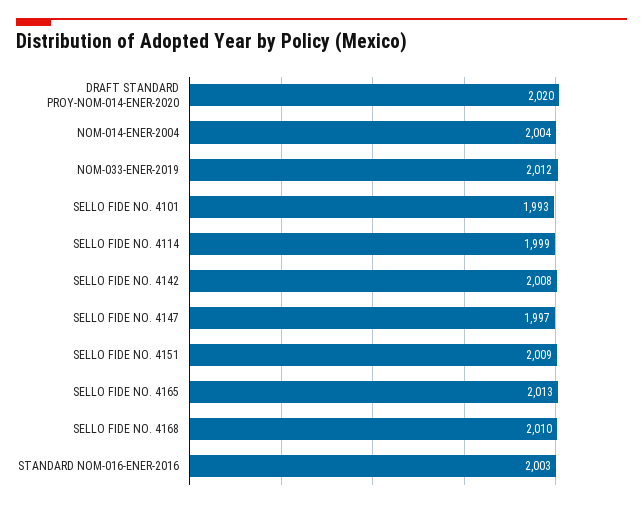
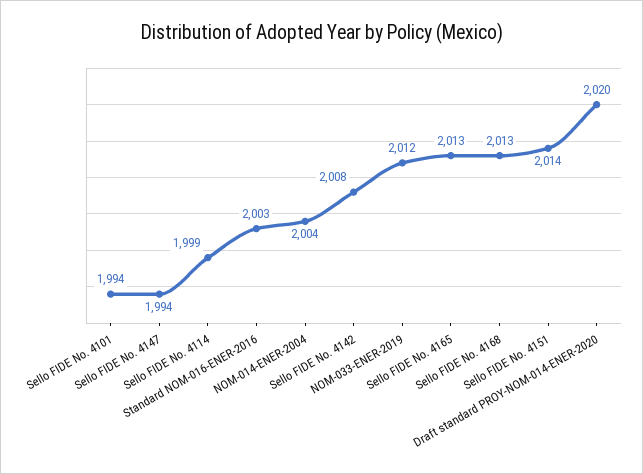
  {
    "DRAFT STANDARD PROY-NOM-014-ENER-2020": 2020,
    "NOM-014-ENER-2004": 2004,
    "NOM-033-ENER-2019": 2012,
-   "SELLO FIDE NO. 4101": 1993,
+   "SELLO FIDE NO. 4101": 1994,
    "SELLO FIDE NO. 4114": 1999,
    "SELLO FIDE NO. 4142": 2008,
-   "SELLO FIDE NO. 4147": 1997,
+   "SELLO FIDE NO. 4147": 1994,
-   "SELLO FIDE NO. 4151": 2009,
+   "SELLO FIDE NO. 4151": 2014,
    "SELLO FIDE NO. 4165": 2013,
-   "SELLO FIDE NO. 4168": 2010,
+   "SELLO FIDE NO. 4168": 2013,
    "STANDARD NOM-016-ENER-2016": 2003
  }

